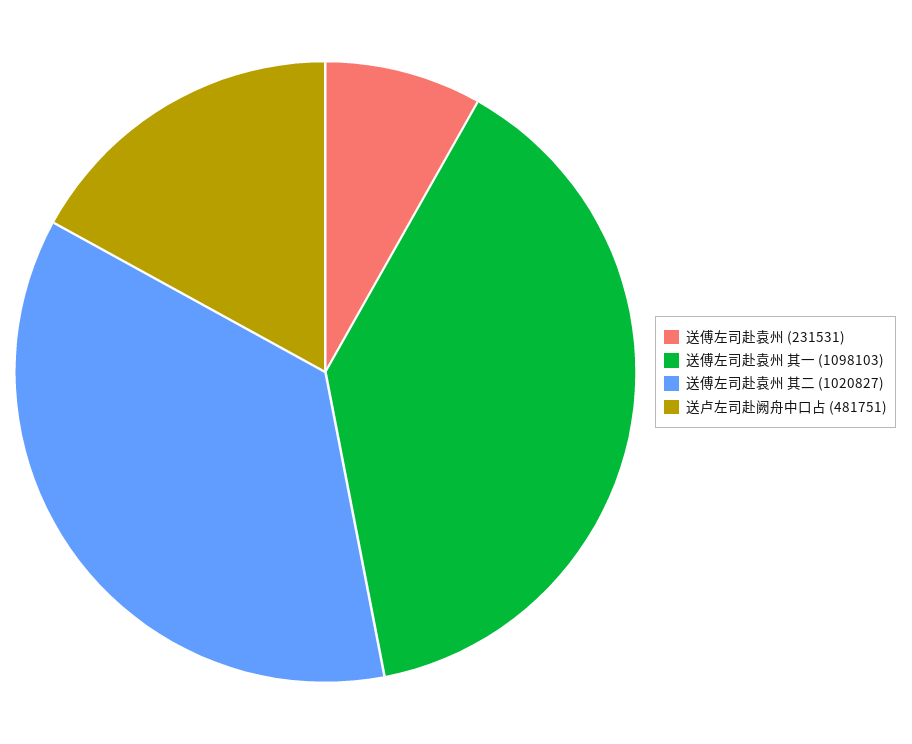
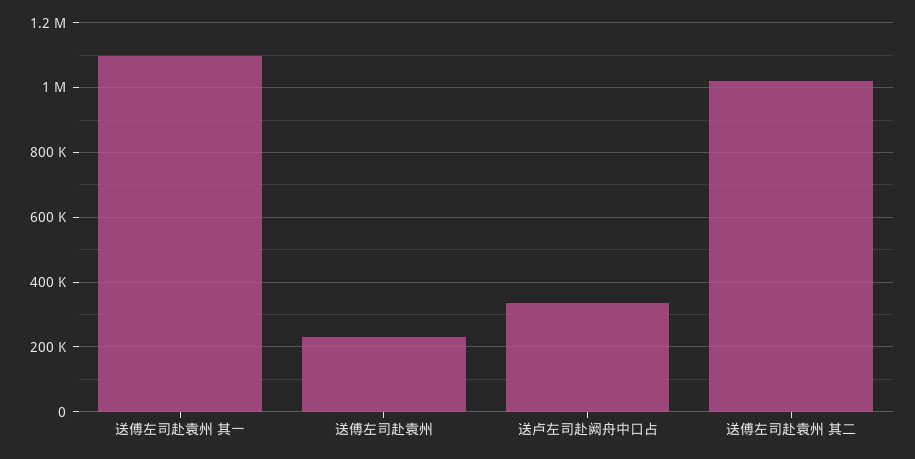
  {
    "送傅左司赴袁州": 231531,
    "送傅左司赴袁州 其一": 1098103,
    "送傅左司赴袁州 其二": 1020827,
-   "送卢左司赴阙舟中口占": 481751
+   "送卢左司赴阙舟中口占": 340000
  }

